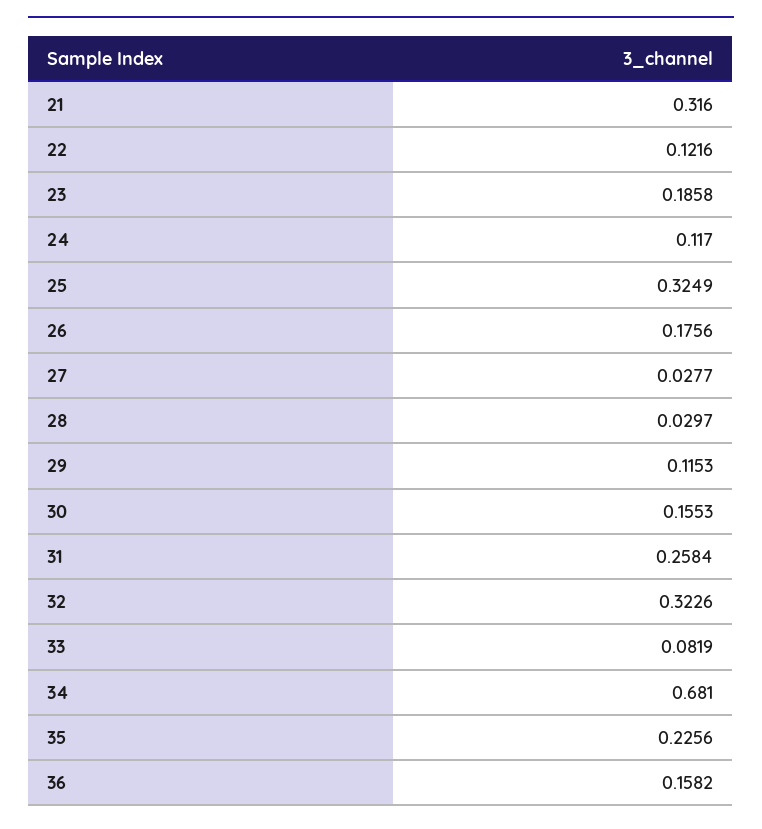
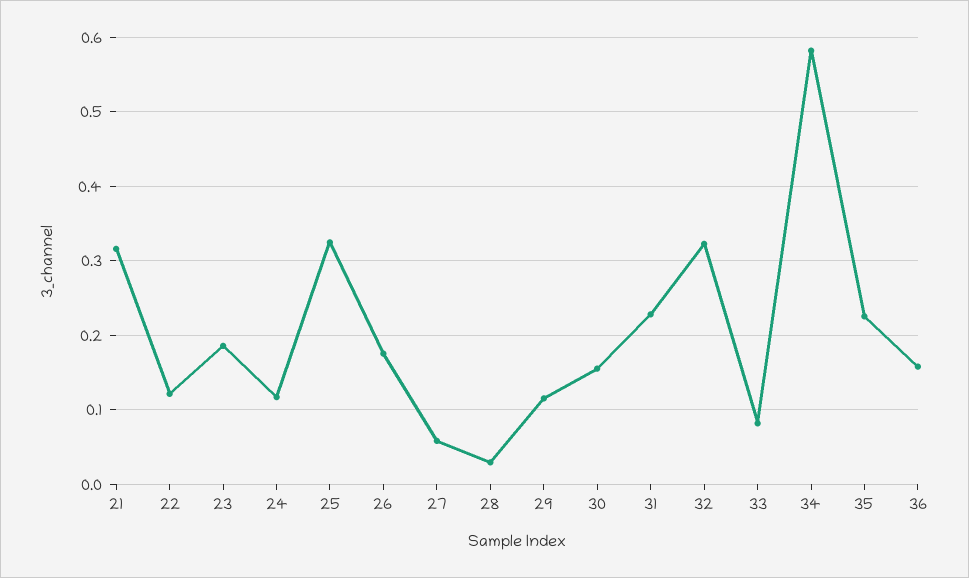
  {
    "21": 0.316,
    "22": 0.1216,
    "23": 0.1858,
    "24": 0.117,
    "25": 0.3249,
    "26": 0.1756,
-   "27": 0.0277,
+   "27": 0.06,
    "28": 0.0297,
    "29": 0.1153,
    "30": 0.1553,
-   "31": 0.2584,
+   "31": 0.23,
    "32": 0.3226,
    "33": 0.0819,
-   "34": 0.681,
+   "34": 0.58,
    "35": 0.2256,
    "36": 0.1582
  }

